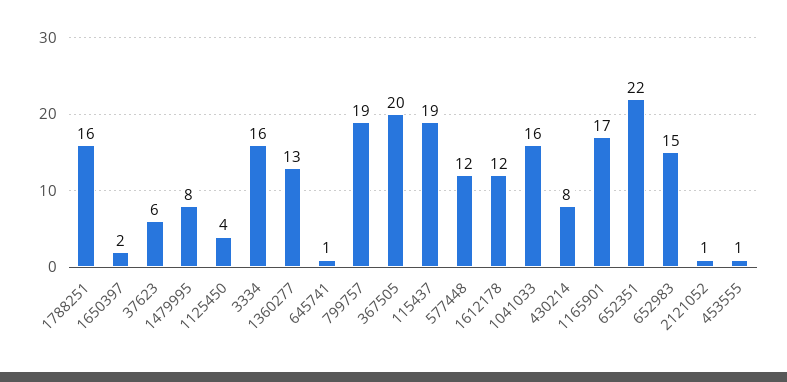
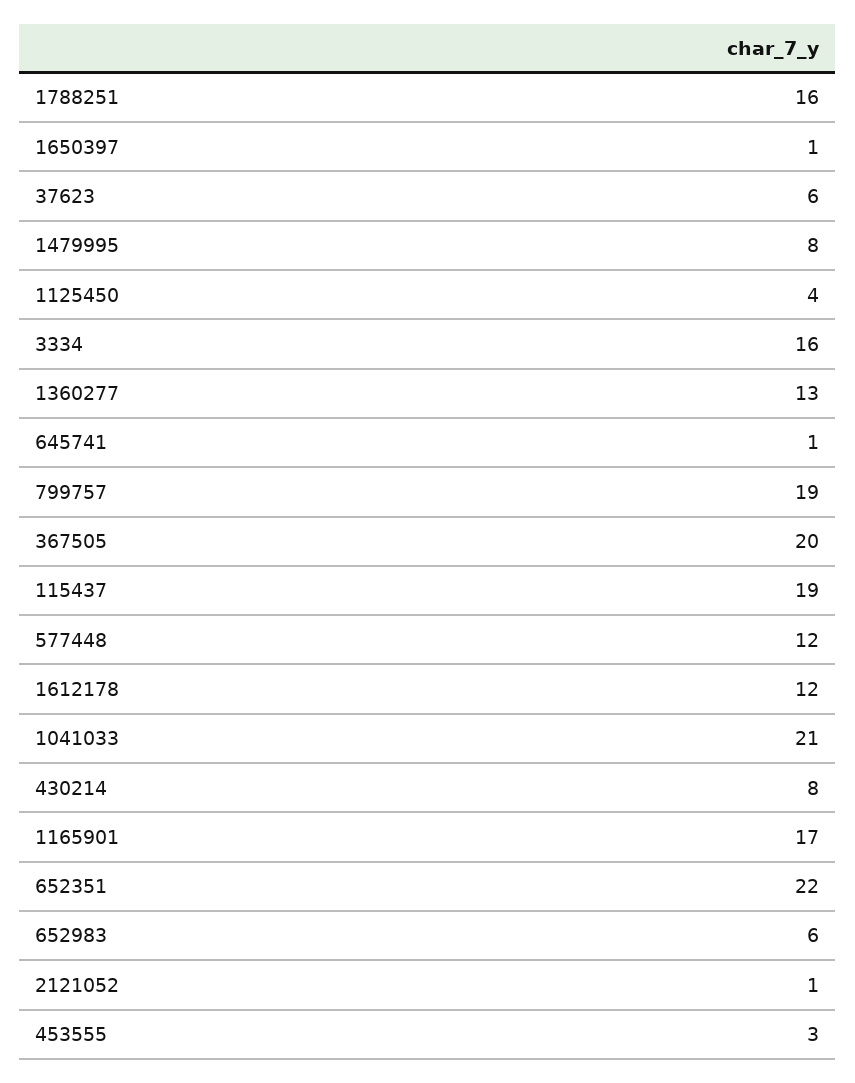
  {
    "1788251": 16,
-   "1650397": 2,
+   "1650397": 1,
    "37623": 6,
    "1479995": 8,
    "1125450": 4,
    "3334": 16,
    "1360277": 13,
    "645741": 1,
    "799757": 19,
    "367505": 20,
    "115437": 19,
    "577448": 12,
    "1612178": 12,
-   "1041033": 16,
+   "1041033": 21,
    "430214": 8,
    "1165901": 17,
    "652351": 22,
-   "652983": 15,
+   "652983": 6,
    "2121052": 1,
-   "453555": 1
+   "453555": 3
  }

